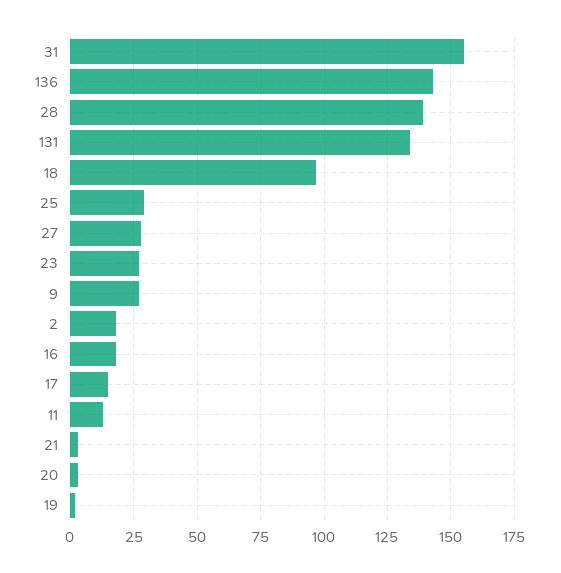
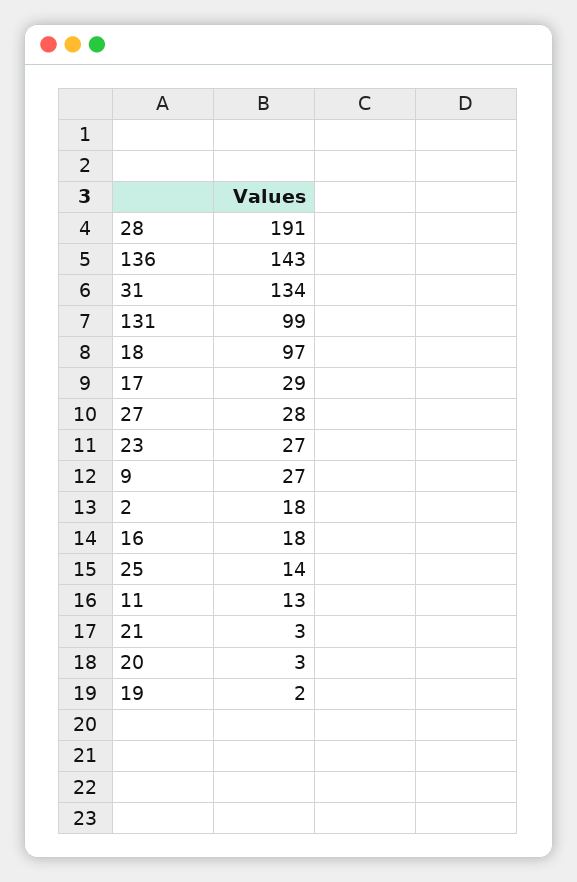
  {
-   "31": 155,
+   "31": 134,
    "136": 143,
-   "28": 140,
+   "28": 191,
-   "131": 135,
+   "131": 99,
    "18": 97,
-   "25": 30,
+   "25": 14,
    "27": 28,
    "23": 27,
    "9": 27,
    "2": 18,
    "16": 18,
-   "17": 15,
+   "17": 29,
    "11": 13,
    "21": 3,
    "20": 3,
    "19": 2
  }

